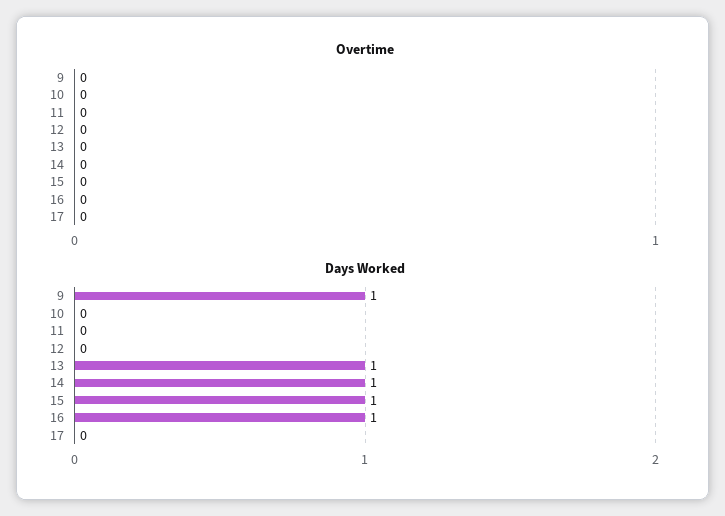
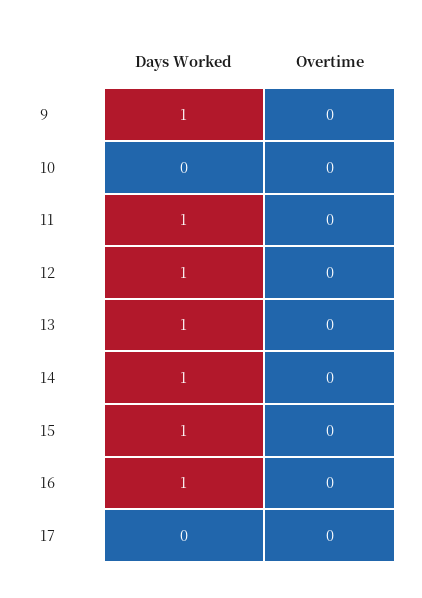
  {
    "Overtime": {
      "9": 0,
      "10": 0,
      "11": 0,
      "12": 0,
      "13": 0,
      "14": 0,
      "15": 0,
      "16": 0,
      "17": 0
    },
    "Days Worked": {
      "9": 1,
      "10": 0,
-     "11": 0,
+     "11": 1,
-     "12": 0,
+     "12": 1,
      "13": 1,
      "14": 1,
      "15": 1,
      "16": 1,
      "17": 0
    }
  }

